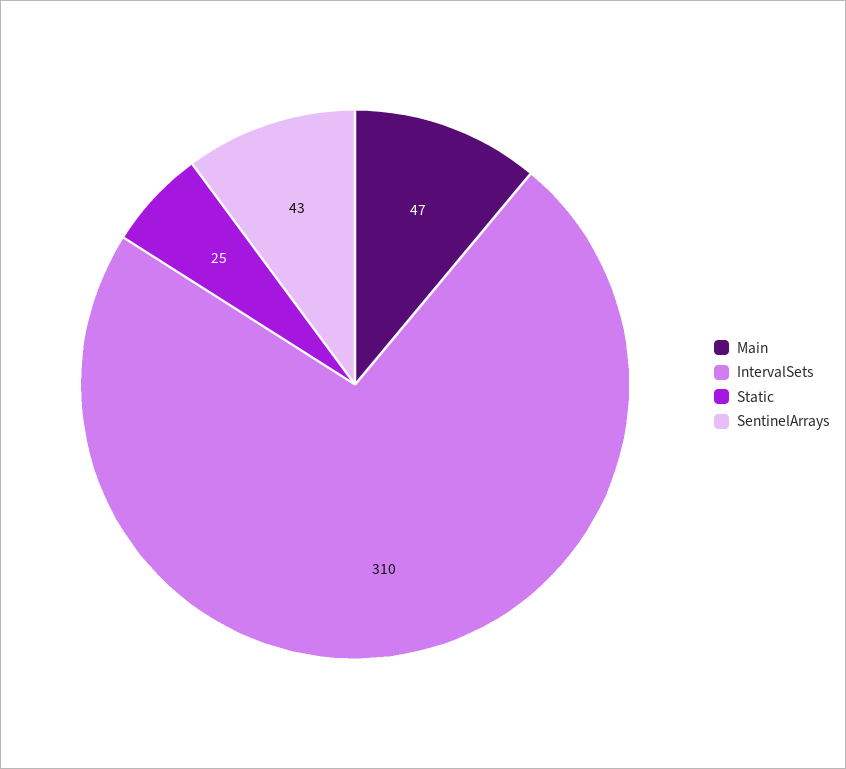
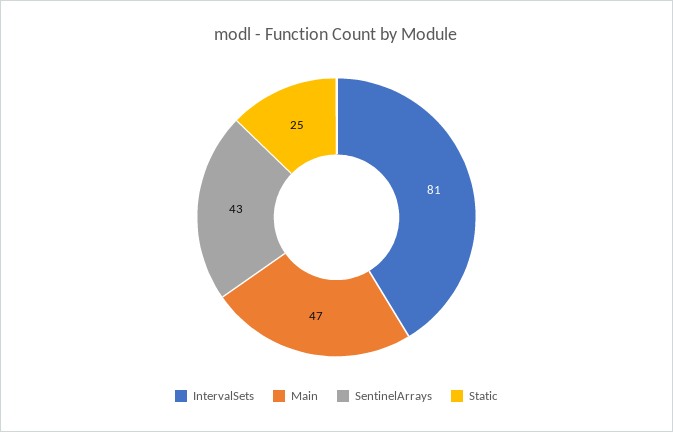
  {
    "Main": 47,
-   "IntervalSets": 310,
+   "IntervalSets": 81,
    "Static": 25,
    "SentinelArrays": 43
  }

